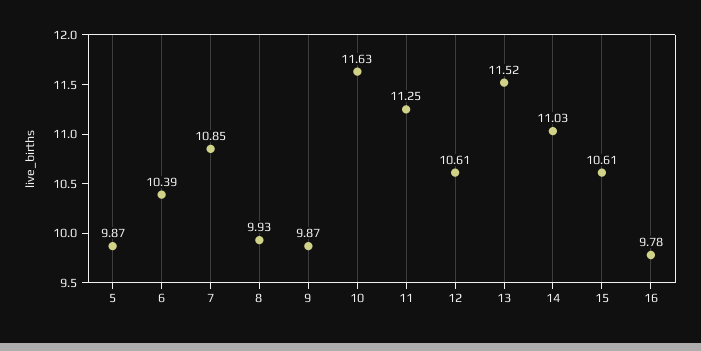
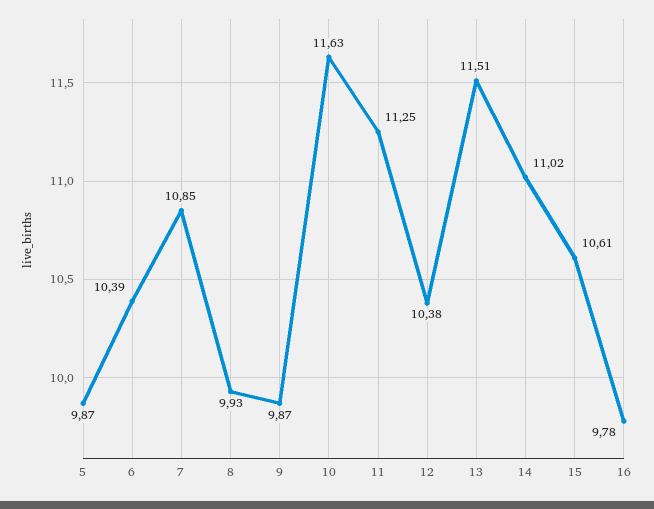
  {
    "5": 9.87,
    "6": 10.39,
    "7": 10.85,
    "8": 9.93,
    "9": 9.87,
    "10": 11.63,
    "11": 11.25,
-   "12": 10.61,
+   "12": 10.38,
-   "13": 11.52,
+   "13": 11.51,
-   "14": 11.03,
+   "14": 11.02,
    "15": 10.61,
    "16": 9.78
  }

